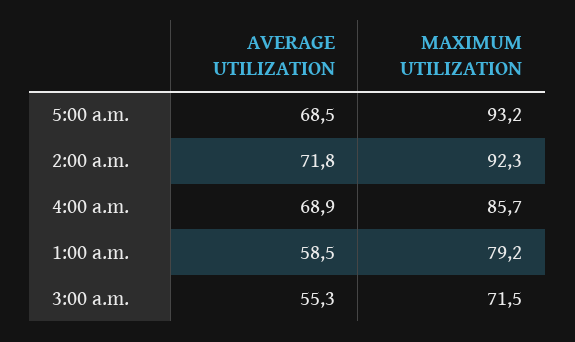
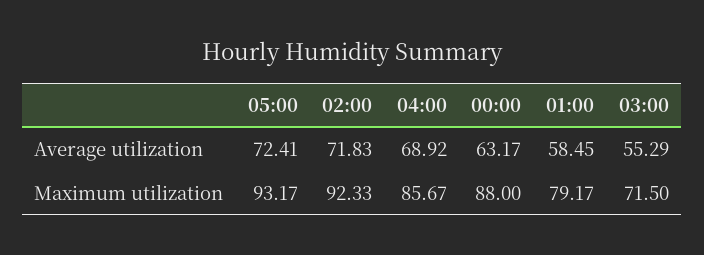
  {
    "AVERAGE UTILIZATION": {
-     "5:00 a.m.": 68.5,
+     "5:00 a.m.": 72.41,
      "2:00 a.m.": 71.83,
      "4:00 a.m.": 68.92,
      "1:00 a.m.": 58.45,
-     "3:00 a.m.": 55.29
+     "3:00 a.m.": 55.29,
+     "00:00": 63.17
    },
    "MAXIMUM UTILIZATION": {
      "5:00 a.m.": 93.17,
      "2:00 a.m.": 92.33,
      "4:00 a.m.": 85.67,
      "1:00 a.m.": 79.17,
-     "3:00 a.m.": 71.5
+     "3:00 a.m.": 71.5,
+     "00:00": 88
    }
  }

